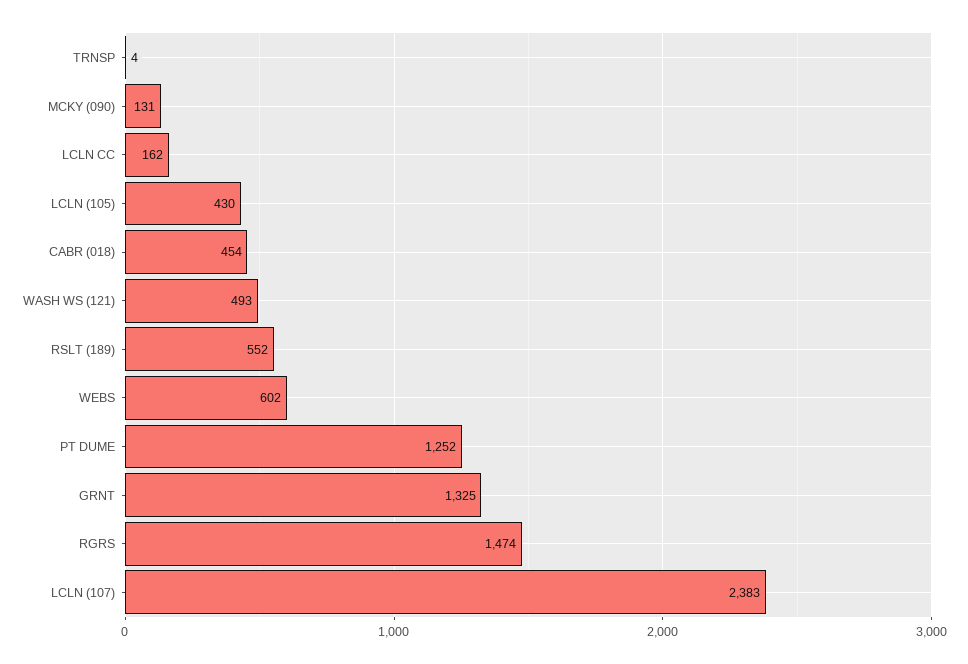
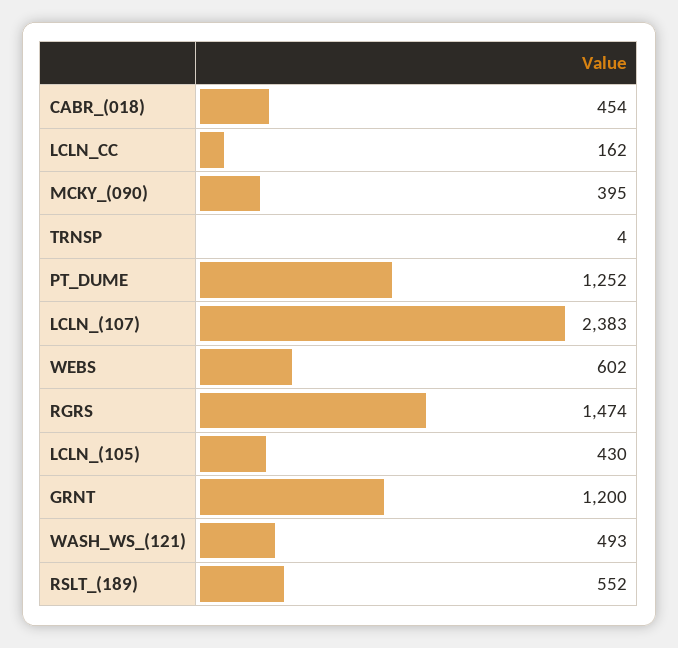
  {
    "TRNSP": 4,
-   "MCKY (090)": 131,
+   "MCKY (090)": 395,
    "LCLN CC": 162,
    "LCLN (105)": 430,
    "CABR (018)": 454,
    "WASH WS (121)": 493,
    "RSLT (189)": 552,
    "WEBS": 602,
    "PT DUME": 1252,
-   "GRNT": 1325,
+   "GRNT": 1200,
    "RGRS": 1474,
    "LCLN (107)": 2383
  }

